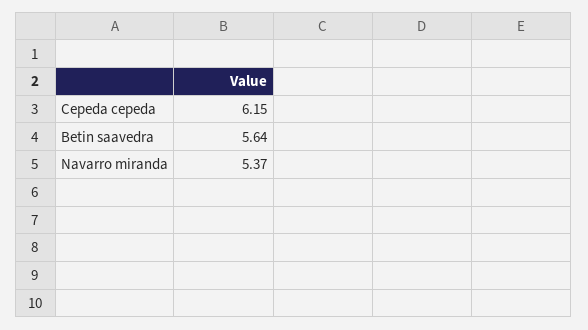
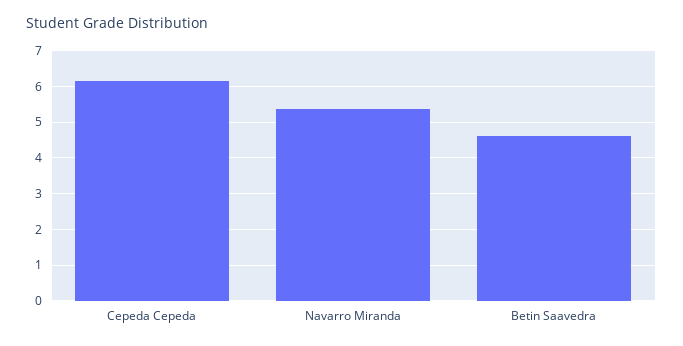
  {
    "Cepeda cepeda": 6.15,
-   "Betin saavedra": 5.64,
+   "Betin saavedra": 4.6,
    "Navarro miranda": 5.37
  }

